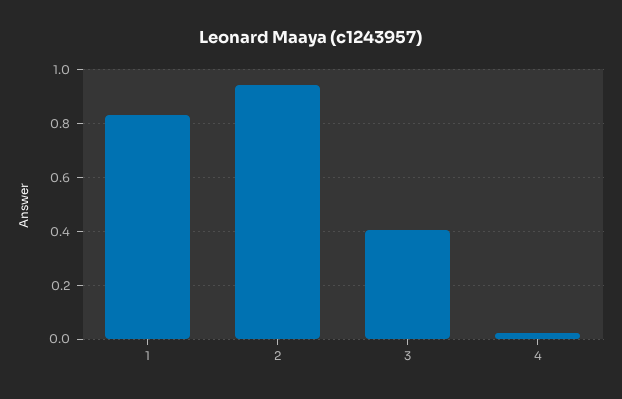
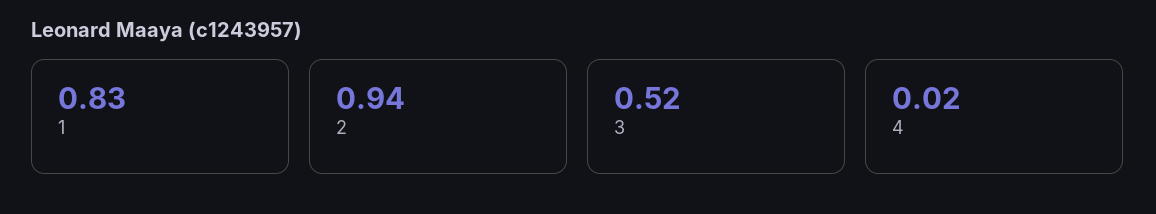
  {
    "1": 0.83,
    "2": 0.94,
-   "3": 0.4,
+   "3": 0.52,
    "4": 0.02
  }

